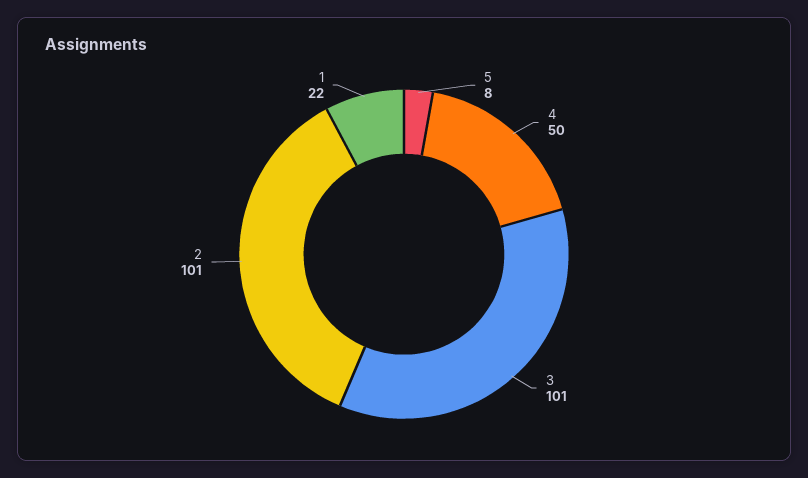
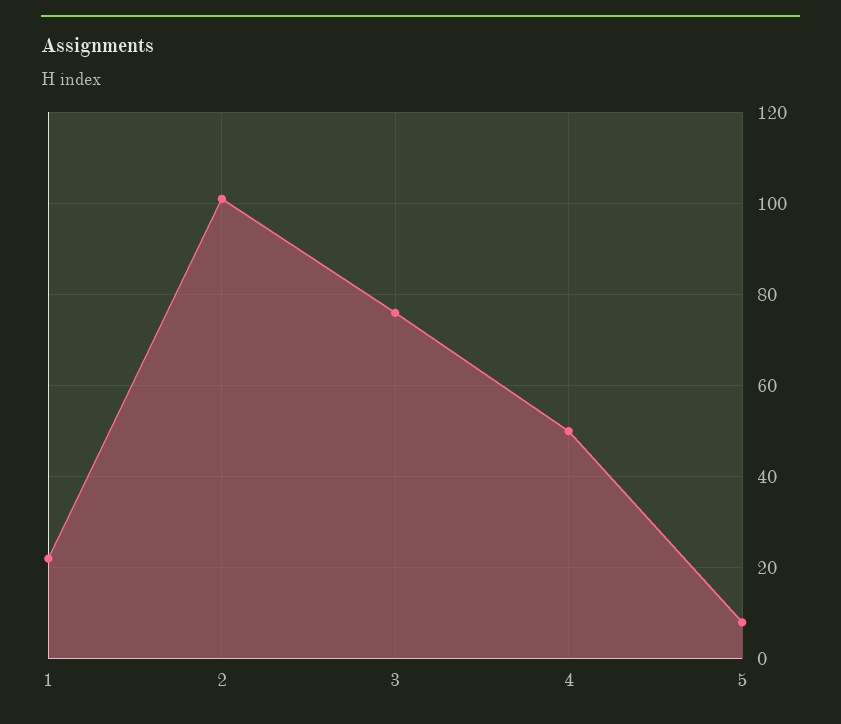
  {
    "5": 8,
    "4": 50,
-   "3": 101,
+   "3": 75,
    "2": 101,
    "1": 22
  }

